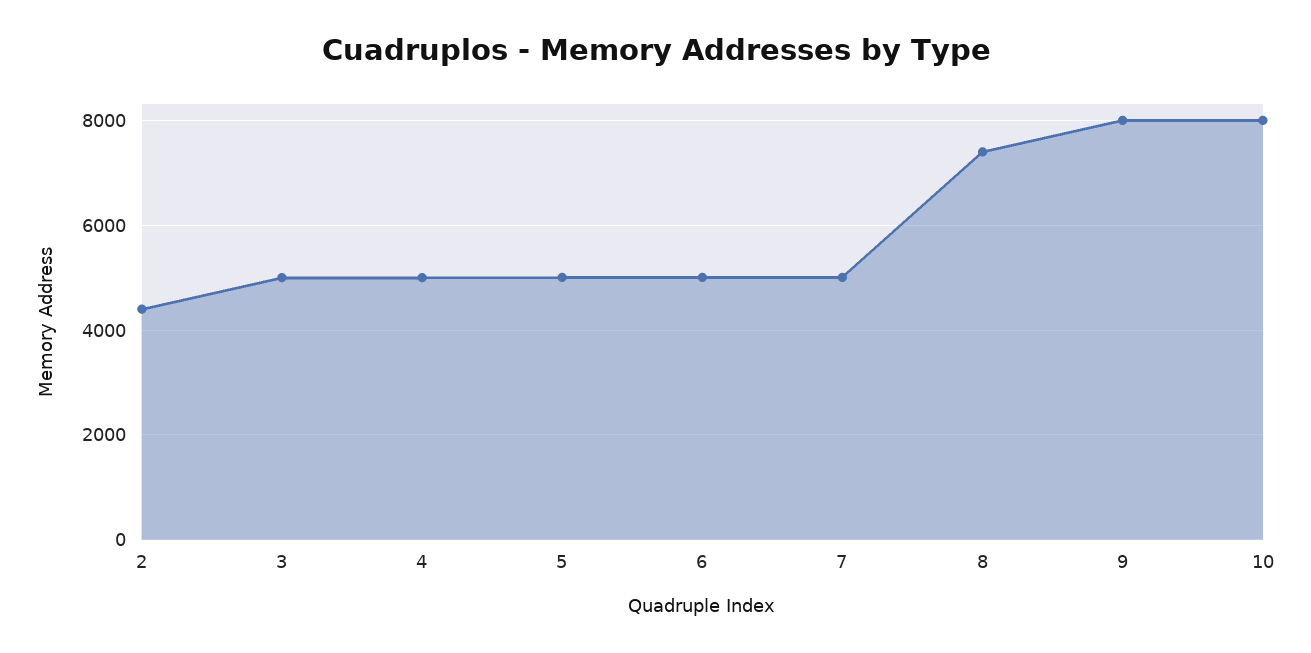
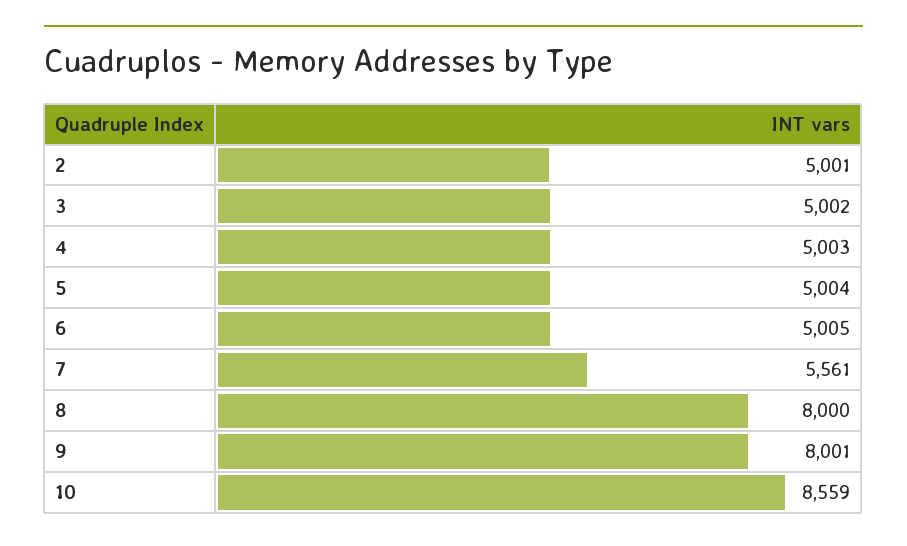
  {
-   "2": 4400,
+   "2": 5001,
    "3": 5002,
    "4": 5003,
    "5": 5004,
    "6": 5005,
-   "7": 5000,
+   "7": 5561,
-   "8": 7400,
+   "8": 8000,
    "9": 8001,
-   "10": 8000
+   "10": 8559
  }

